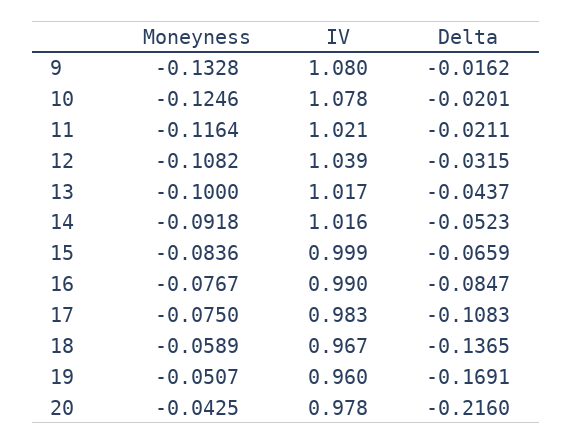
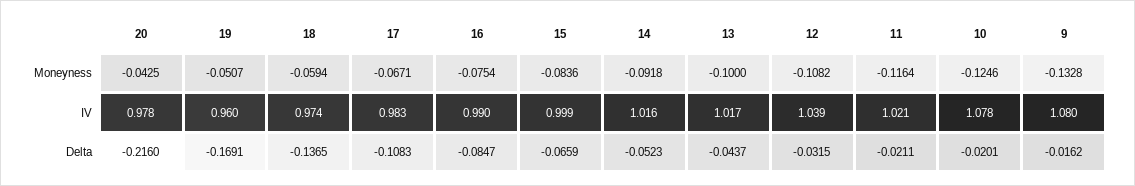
  {
    "Moneyness": {
      "9": -0.1328,
      "10": -0.1246,
      "11": -0.1164,
      "12": -0.1082,
      "13": -0.1,
      "14": -0.0918,
      "15": -0.0836,
-     "16": -0.0767,
+     "16": -0.0754,
-     "17": -0.075,
+     "17": -0.0671,
-     "18": -0.0589,
+     "18": -0.0594,
      "19": -0.0507,
      "20": -0.0425
    },
    "IV": {
      "9": 1.08,
      "10": 1.078,
      "11": 1.021,
      "12": 1.039,
      "13": 1.017,
      "14": 1.016,
      "15": 0.999,
      "16": 0.99,
      "17": 0.983,
-     "18": 0.967,
+     "18": 0.974,
      "19": 0.96,
      "20": 0.978
    },
    "Delta": {
      "9": -0.0162,
      "10": -0.0201,
      "11": -0.0211,
      "12": -0.0315,
      "13": -0.0437,
      "14": -0.0523,
      "15": -0.0659,
      "16": -0.0847,
      "17": -0.1083,
      "18": -0.1365,
      "19": -0.1691,
      "20": -0.216
    }
  }

